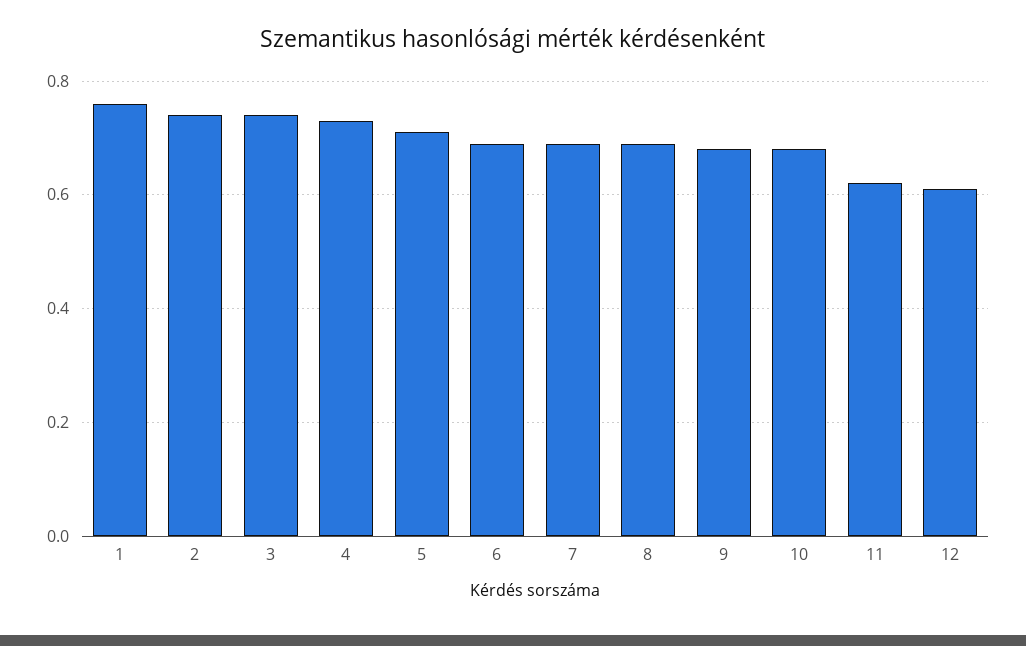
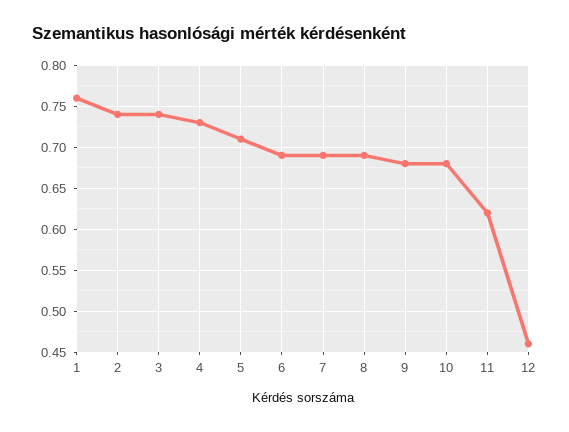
  {
    "1": 0.76,
    "2": 0.74,
    "3": 0.74,
    "4": 0.73,
    "5": 0.71,
    "6": 0.69,
    "7": 0.69,
    "8": 0.69,
    "9": 0.68,
    "10": 0.68,
    "11": 0.62,
-   "12": 0.6
+   "12": 0.46
  }

